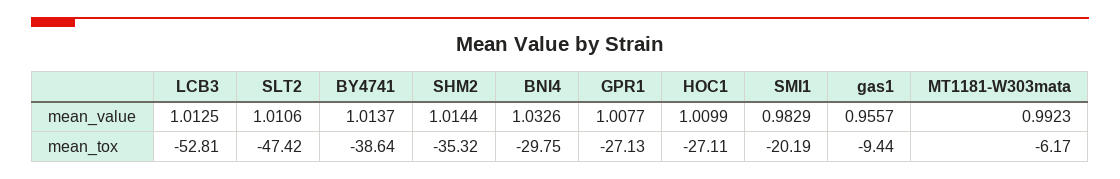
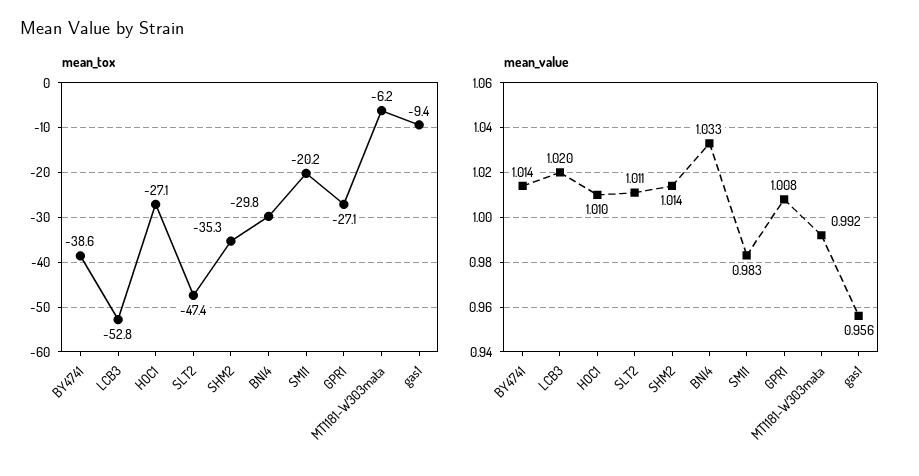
  {
    "mean_value": {
-     "LCB3": 1.0125,
+     "LCB3": 1.02,
      "SLT2": 1.0106,
      "BY4741": 1.0137,
      "SHM2": 1.0144,
      "BNI4": 1.0326,
      "GPR1": 1.0077,
      "HOC1": 1.0099,
      "SMI1": 0.9829,
      "gas1": 0.9557,
      "MT1181-W303mata": 0.9923
    },
    "mean_tox": {
      "LCB3": -52.81,
      "SLT2": -47.42,
      "BY4741": -38.64,
      "SHM2": -35.32,
      "BNI4": -29.75,
      "GPR1": -27.13,
      "HOC1": -27.11,
      "SMI1": -20.19,
      "gas1": -9.44,
      "MT1181-W303mata": -6.17
    }
  }

